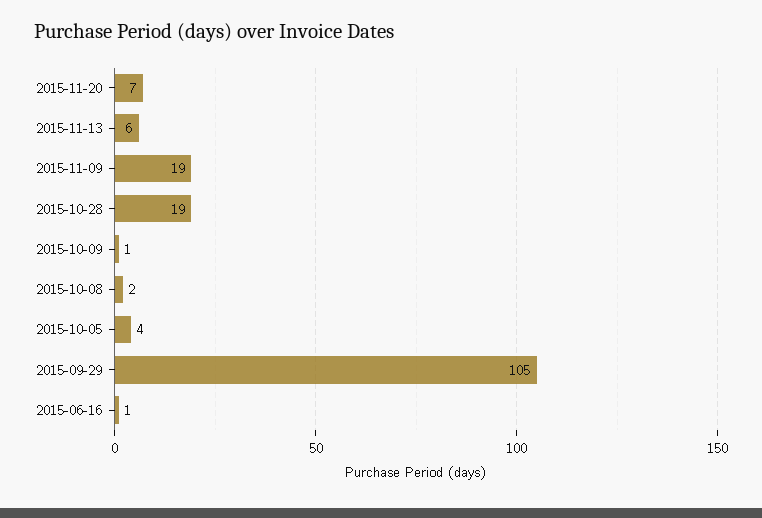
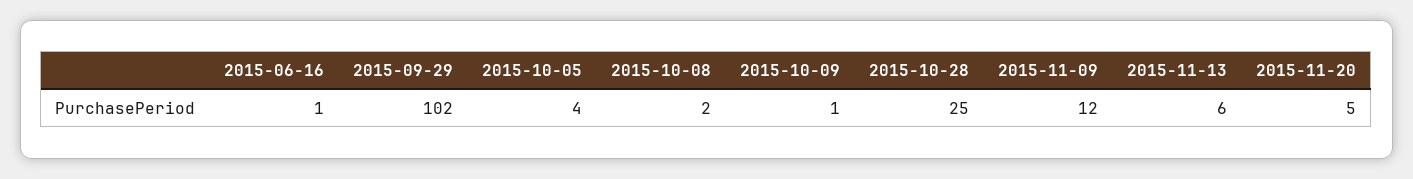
  {
-   "2015-11-20": 7,
+   "2015-11-20": 5,
    "2015-11-13": 6,
-   "2015-11-09": 19,
+   "2015-11-09": 12,
-   "2015-10-28": 19,
+   "2015-10-28": 25,
    "2015-10-09": 1,
    "2015-10-08": 2,
    "2015-10-05": 4,
-   "2015-09-29": 105,
+   "2015-09-29": 102,
    "2015-06-16": 1
  }

